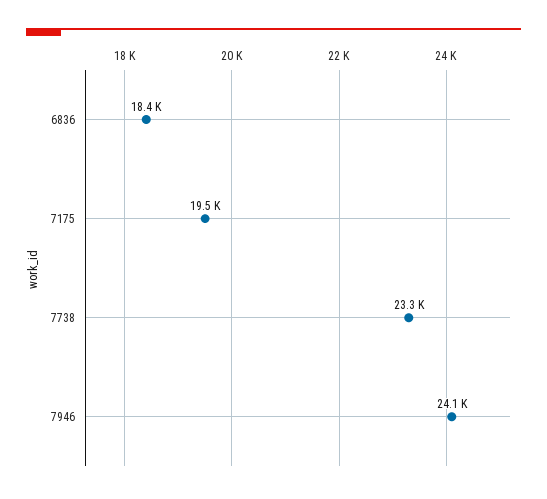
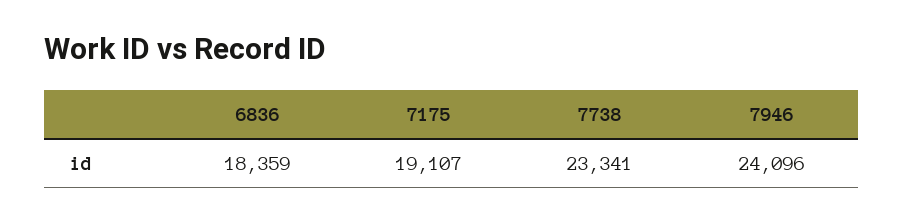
  {
    "6836": 18359,
-   "7175": 19500,
+   "7175": 19107,
    "7738": 23341,
    "7946": 24096
  }

